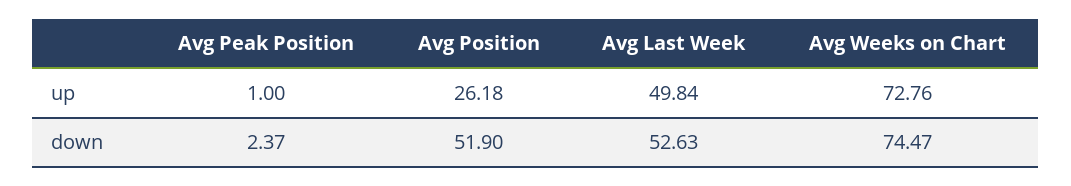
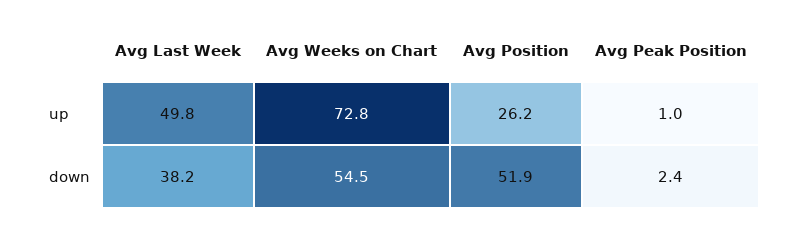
  {
    "Avg Peak Position": {
      "up": 1,
      "down": 2.37
    },
    "Avg Position": {
      "up": 26.18,
      "down": 51.9
    },
    "Avg Last Week": {
      "up": 49.84,
-     "down": 52.63
+     "down": 38.2
    },
    "Avg Weeks on Chart": {
      "up": 72.76,
-     "down": 74.47
+     "down": 54.5
    }
  }

